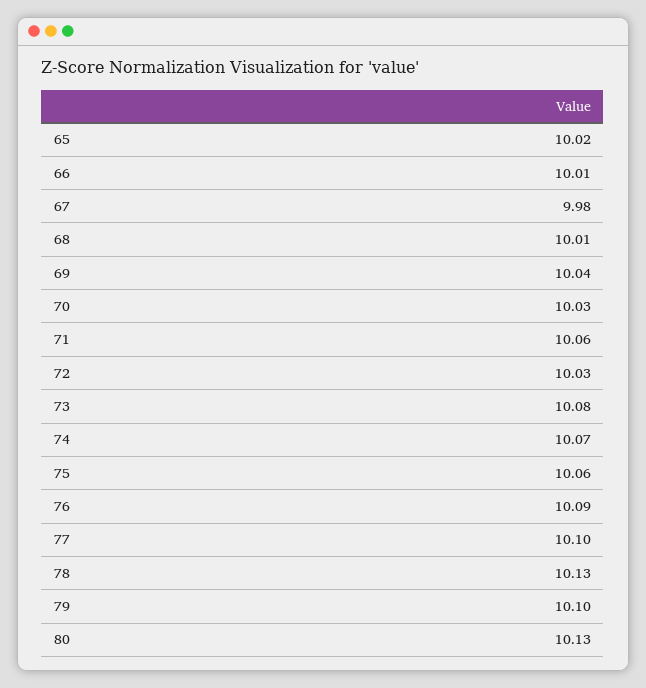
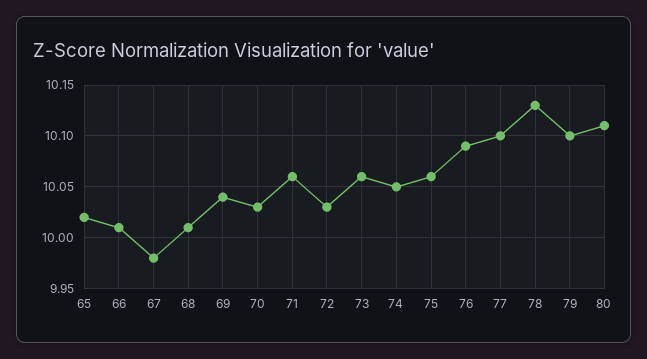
  {
    "65": 10.02,
    "66": 10.01,
    "67": 9.98,
    "68": 10.01,
    "69": 10.04,
    "70": 10.03,
    "71": 10.06,
    "72": 10.03,
-   "73": 10.08,
+   "73": 10.06,
-   "74": 10.07,
+   "74": 10.05,
    "75": 10.06,
    "76": 10.09,
    "77": 10.1,
    "78": 10.13,
    "79": 10.1,
-   "80": 10.13
+   "80": 10.11
  }

